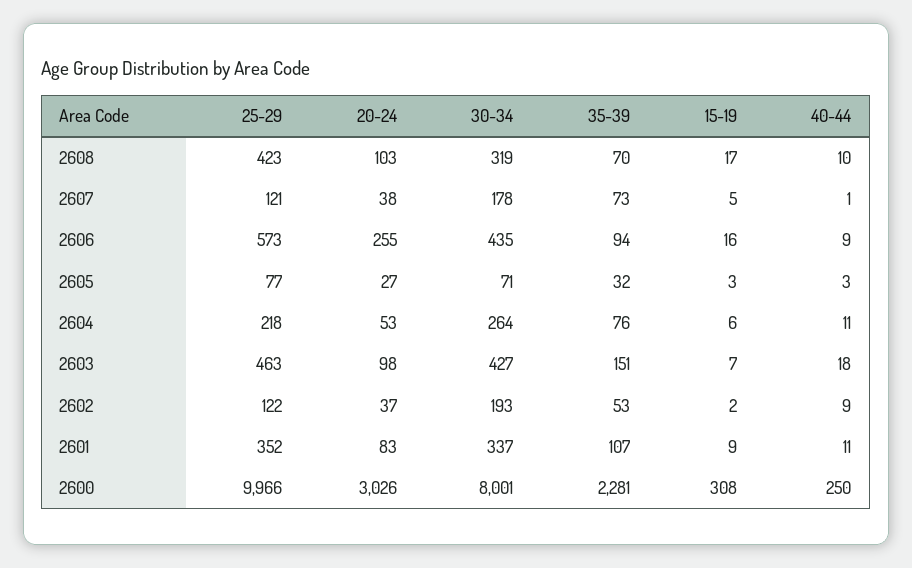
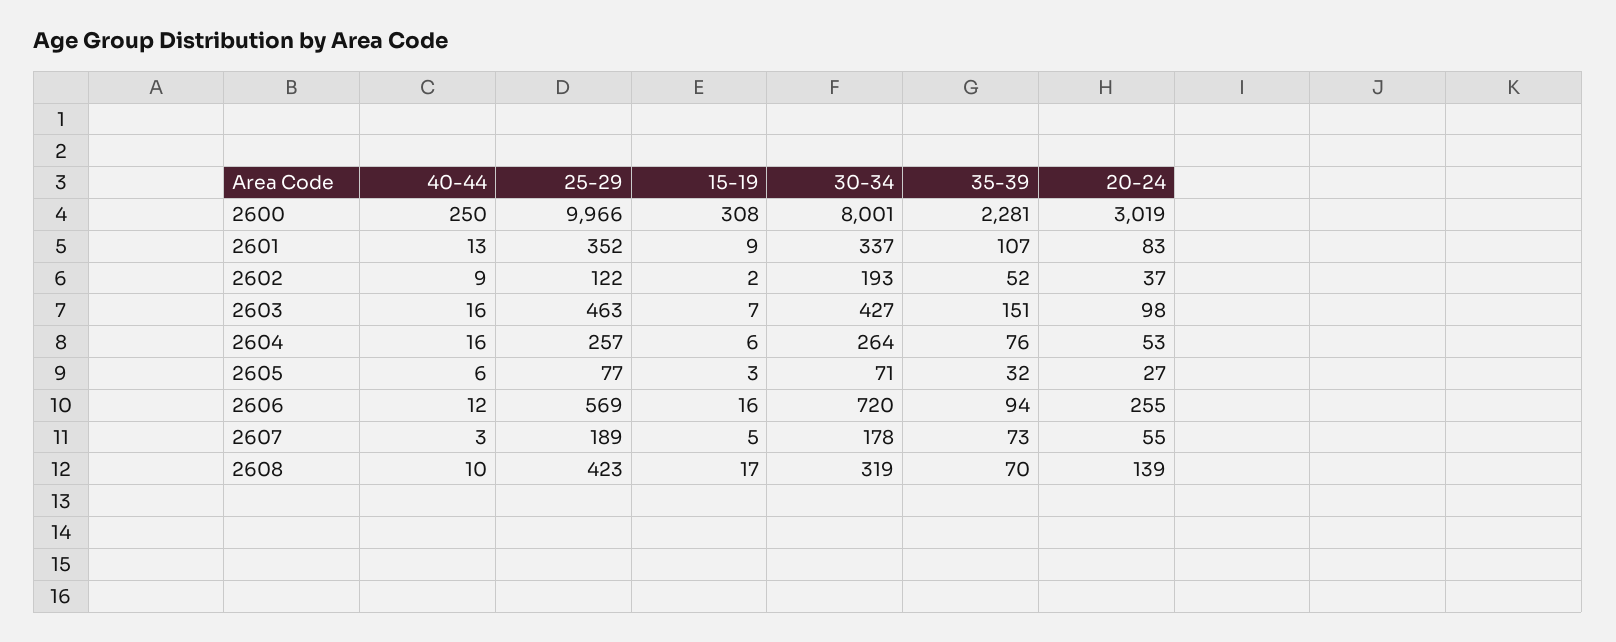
  {
    "25-29": {
      "2608": 423,
-     "2607": 121,
+     "2607": 189,
-     "2606": 573,
+     "2606": 569,
      "2605": 77,
-     "2604": 218,
+     "2604": 257,
      "2603": 463,
      "2602": 122,
      "2601": 352,
      "2600": 9966
    },
    "20-24": {
-     "2608": 103,
+     "2608": 139,
-     "2607": 38,
+     "2607": 55,
      "2606": 255,
      "2605": 27,
      "2604": 53,
      "2603": 98,
      "2602": 37,
      "2601": 83,
-     "2600": 3026
+     "2600": 3019
    },
    "30-34": {
      "2608": 319,
      "2607": 178,
-     "2606": 435,
+     "2606": 720,
      "2605": 71,
      "2604": 264,
      "2603": 427,
      "2602": 193,
      "2601": 337,
      "2600": 8001
    },
    "35-39": {
      "2608": 70,
      "2607": 73,
      "2606": 94,
      "2605": 32,
      "2604": 76,
      "2603": 151,
-     "2602": 53,
+     "2602": 52,
      "2601": 107,
      "2600": 2281
    },
    "15-19": {
      "2608": 17,
      "2607": 5,
      "2606": 16,
      "2605": 3,
      "2604": 6,
      "2603": 7,
      "2602": 2,
      "2601": 9,
      "2600": 308
    },
    "40-44": {
      "2608": 10,
-     "2607": 1,
+     "2607": 3,
-     "2606": 9,
+     "2606": 12,
-     "2605": 3,
+     "2605": 6,
-     "2604": 11,
+     "2604": 16,
-     "2603": 18,
+     "2603": 16,
      "2602": 9,
-     "2601": 11,
+     "2601": 13,
      "2600": 250
    }
  }

